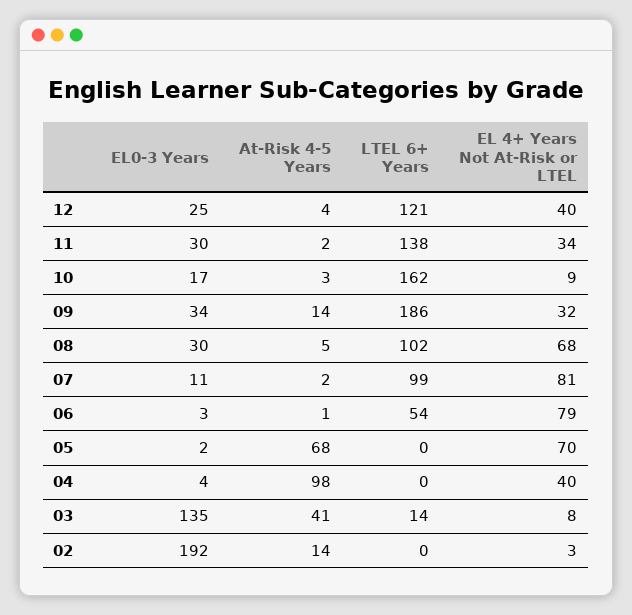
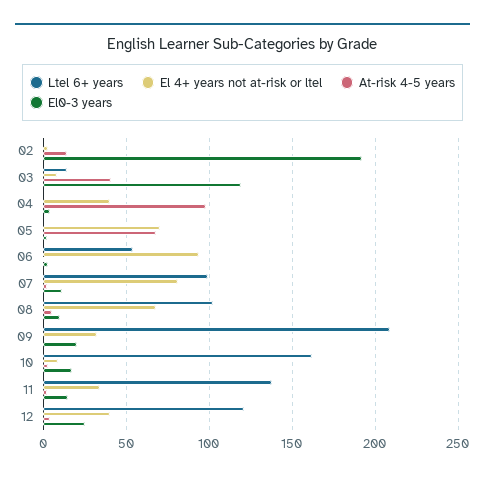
  {
    "EL0-3 Years": {
      "12": 25,
-     "11": 30,
+     "11": 15,
      "10": 17,
-     "09": 34,
+     "09": 20,
-     "08": 30,
+     "08": 10,
      "07": 11,
      "06": 3,
      "05": 2,
      "04": 4,
-     "03": 135,
+     "03": 120,
      "02": 192
    },
    "At-Risk 4-5 Years": {
      "12": 4,
      "11": 2,
      "10": 3,
-     "09": 14,
+     "09": 0,
      "08": 5,
      "07": 2,
      "06": 1,
      "05": 68,
      "04": 98,
      "03": 41,
      "02": 14
    },
    "LTEL 6+ Years": {
      "12": 121,
      "11": 138,
      "10": 162,
-     "09": 186,
+     "09": 210,
      "08": 102,
      "07": 99,
      "06": 54,
      "05": 0,
      "04": 0,
      "03": 14,
      "02": 0
    },
    "EL 4+ Years Not At-Risk or LTEL": {
      "12": 40,
      "11": 34,
      "10": 9,
      "09": 32,
      "08": 68,
      "07": 81,
-     "06": 79,
+     "06": 95,
      "05": 70,
      "04": 40,
      "03": 8,
      "02": 3
    }
  }

